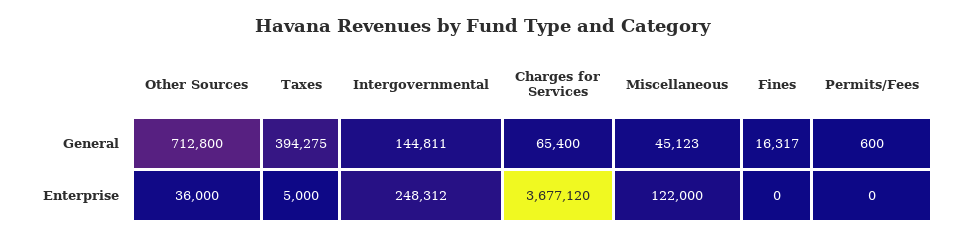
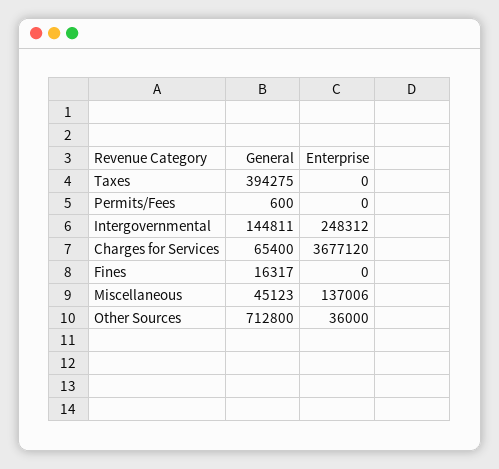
  {
    "Other Sources": {
      "General": 712800,
      "Enterprise": 36000
    },
    "Taxes": {
      "General": 394275,
-     "Enterprise": 5000
+     "Enterprise": 0
    },
    "Intergovernmental": {
      "General": 144811,
      "Enterprise": 248312
    },
    "Charges for Services": {
      "General": 65400,
      "Enterprise": 3677120
    },
    "Miscellaneous": {
      "General": 45123,
-     "Enterprise": 122000
+     "Enterprise": 137006
    },
    "Fines": {
      "General": 16317,
      "Enterprise": 0
    },
    "Permits/Fees": {
      "General": 600,
      "Enterprise": 0
    }
  }

